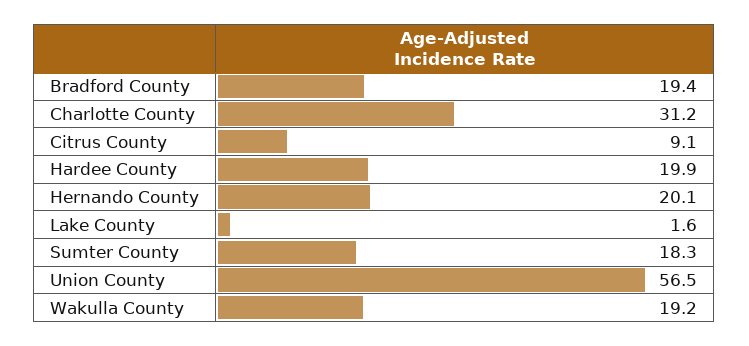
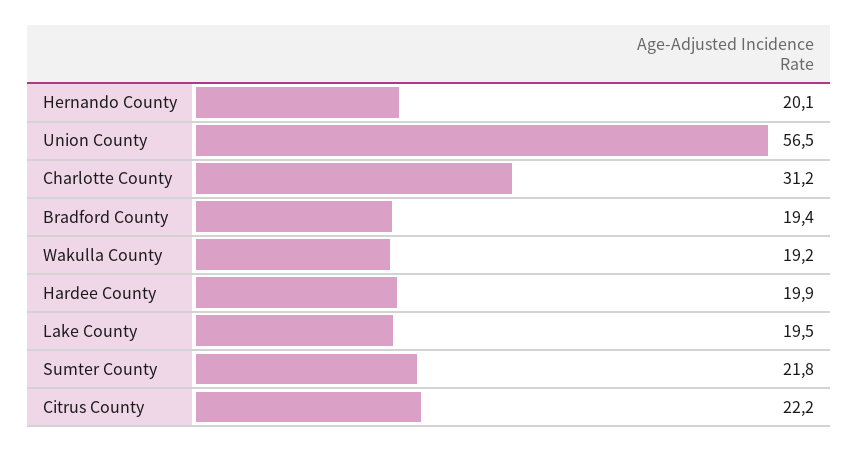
  {
    "Bradford County": 19.4,
    "Charlotte County": 31.2,
-   "Citrus County": 9.1,
+   "Citrus County": 22.2,
    "Hardee County": 19.9,
    "Hernando County": 20.1,
-   "Lake County": 1.6,
+   "Lake County": 19.5,
-   "Sumter County": 18.3,
+   "Sumter County": 21.8,
    "Union County": 56.5,
    "Wakulla County": 19.2
  }

